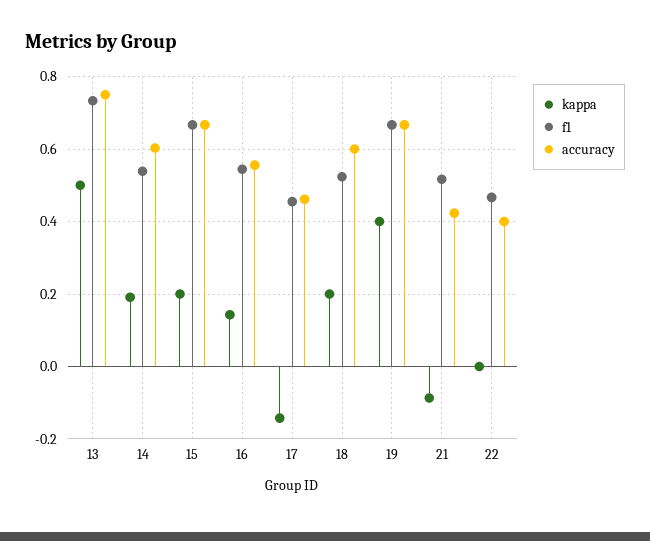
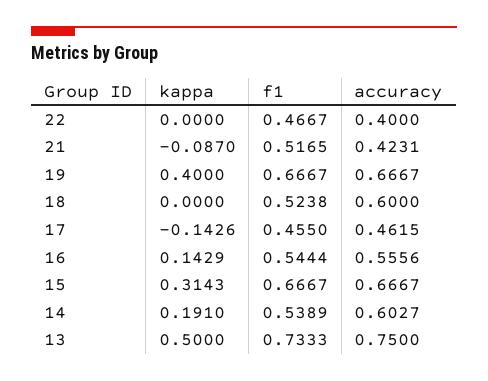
  {
    "kappa": {
      "13": 0.5,
      "14": 0.191,
-     "15": 0.2,
+     "15": 0.3143,
      "16": 0.1429,
      "17": -0.1426,
-     "18": 0.2,
+     "18": 0,
      "19": 0.4,
      "21": -0.087,
      "22": 0
    },
    "f1": {
      "13": 0.7333,
      "14": 0.5389,
      "15": 0.6667,
      "16": 0.5444,
      "17": 0.455,
      "18": 0.5238,
      "19": 0.6667,
      "21": 0.5165,
      "22": 0.4667
    },
    "accuracy": {
      "13": 0.75,
      "14": 0.6027,
      "15": 0.6667,
      "16": 0.5556,
      "17": 0.4615,
      "18": 0.6,
      "19": 0.6667,
      "21": 0.4231,
      "22": 0.4
    }
  }

